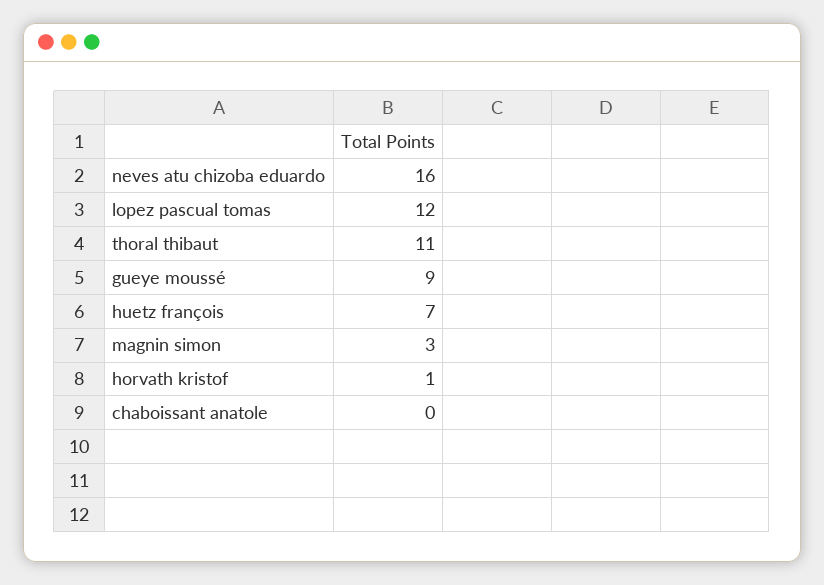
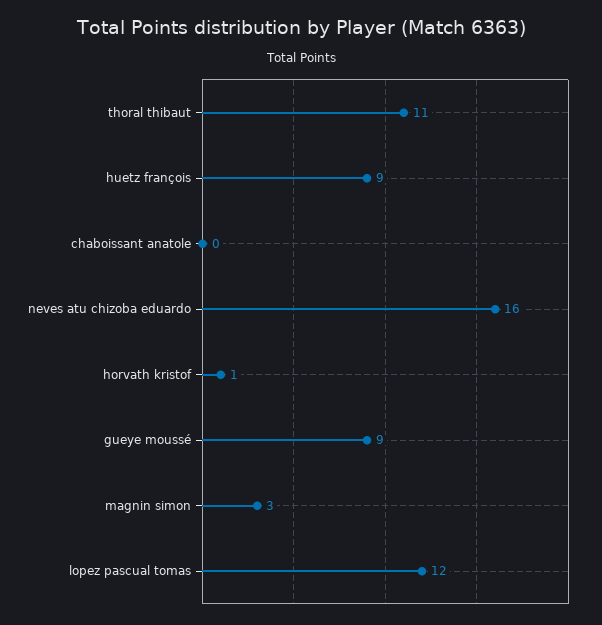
  {
    "neves atu chizoba eduardo": 16,
    "lopez pascual tomas": 12,
    "thoral thibaut": 11,
    "gueye moussé": 9,
-   "huetz françois": 7,
+   "huetz françois": 9,
    "magnin simon": 3,
    "horvath kristof": 1,
    "chaboissant anatole": 0
  }

